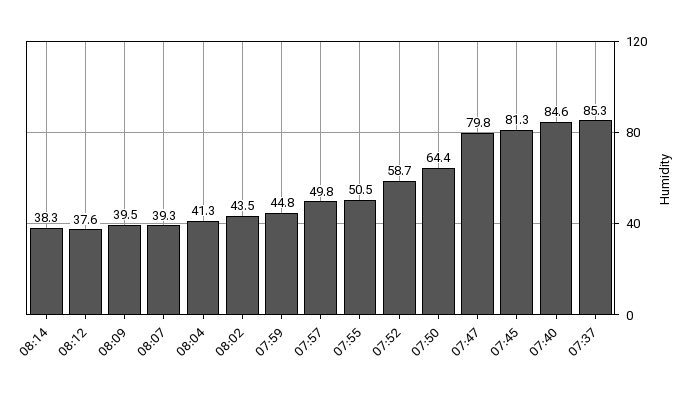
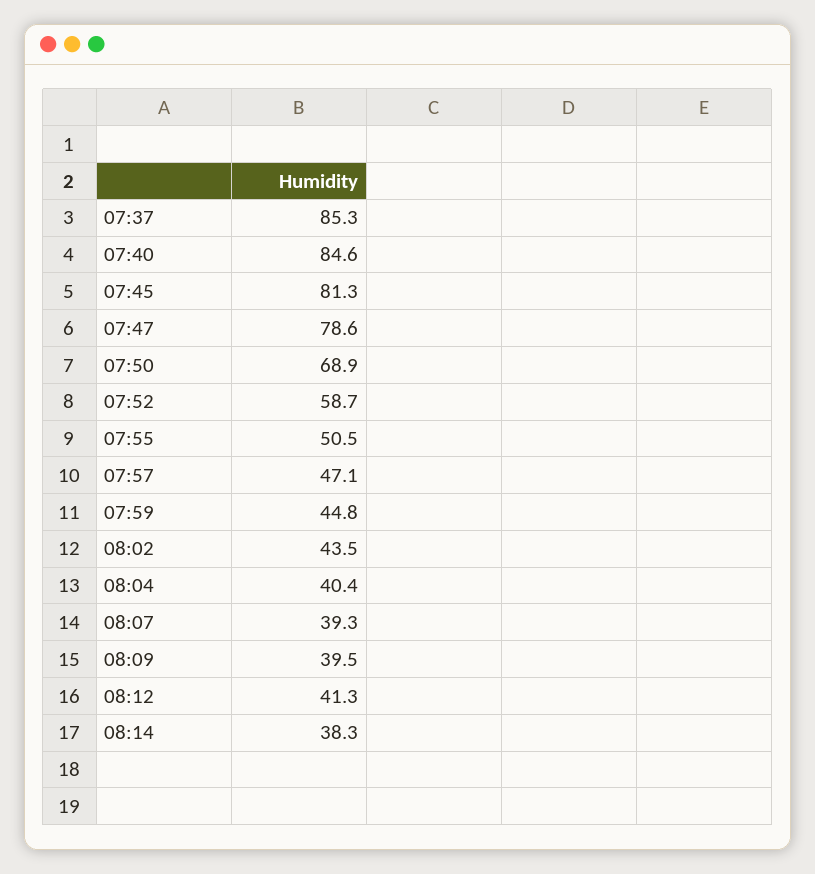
  {
    "08:14": 38.3,
-   "08:12": 37.6,
+   "08:12": 41.3,
    "08:09": 39.5,
    "08:07": 39.3,
-   "08:04": 41.3,
+   "08:04": 40.4,
    "08:02": 43.5,
    "07:59": 44.8,
-   "07:57": 49.8,
+   "07:57": 47.1,
    "07:55": 50.5,
    "07:52": 58.7,
-   "07:50": 64.4,
+   "07:50": 68.9,
-   "07:47": 79.8,
+   "07:47": 78.6,
    "07:45": 81.3,
    "07:40": 84.6,
    "07:37": 85.3
  }

